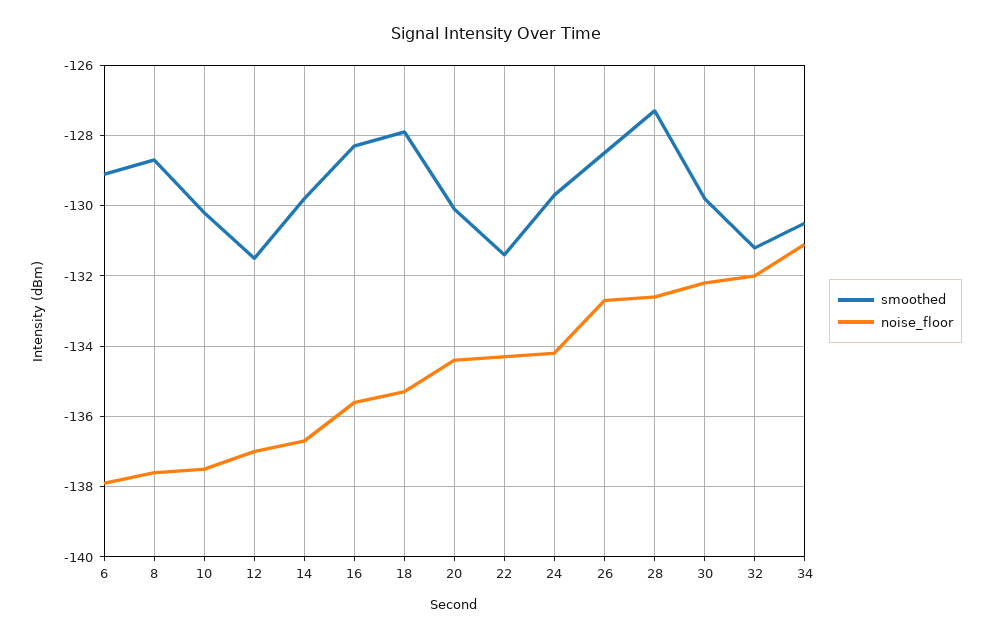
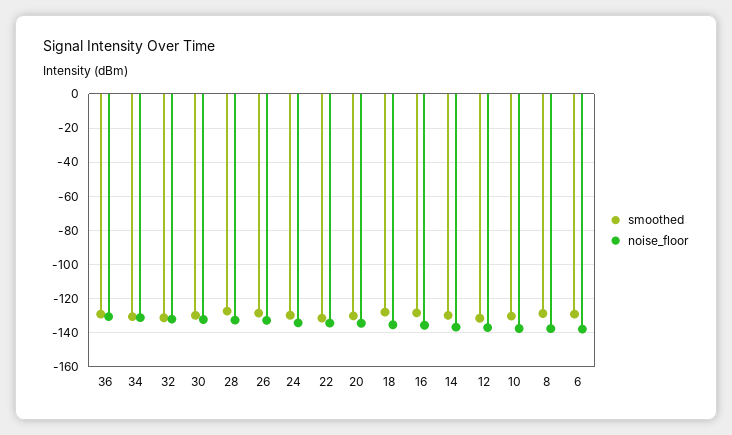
  {
    "smoothed": {
      "6": -129,
      "8": -128.5,
      "10": -130,
      "12": -131.5,
      "14": -130,
      "16": -128.5,
      "18": -128,
      "20": -130,
      "22": -131.5,
      "24": -129.5,
      "26": -128.5,
      "28": -127.5,
      "30": -130,
      "32": -131,
-     "34": -130.5
+     "34": -130.5,
+     "36": -130
    },
    "noise_floor": {
      "6": -138,
      "8": -137.5,
      "10": -137.5,
      "12": -137,
      "14": -136.5,
      "16": -135.5,
      "18": -135.5,
      "20": -134.5,
      "22": -134.5,
      "24": -134,
      "26": -132.5,
      "28": -132.5,
      "30": -132,
      "32": -132,
-     "34": -131
+     "34": -131,
+     "36": -130
    }
  }

